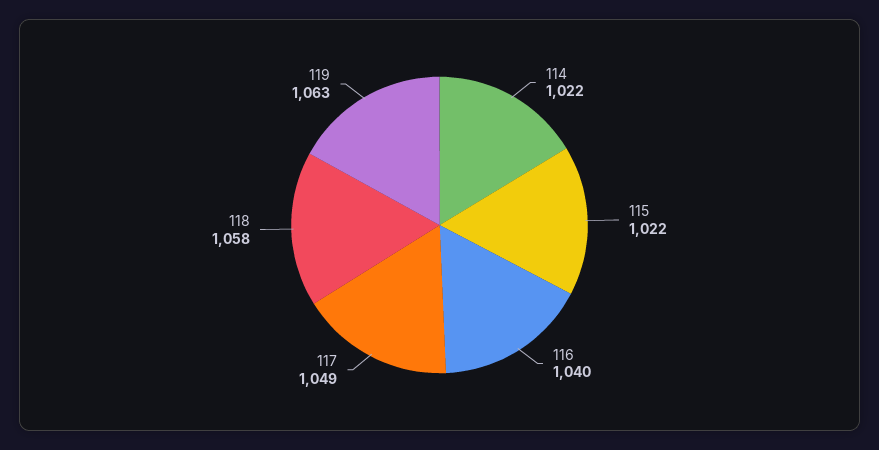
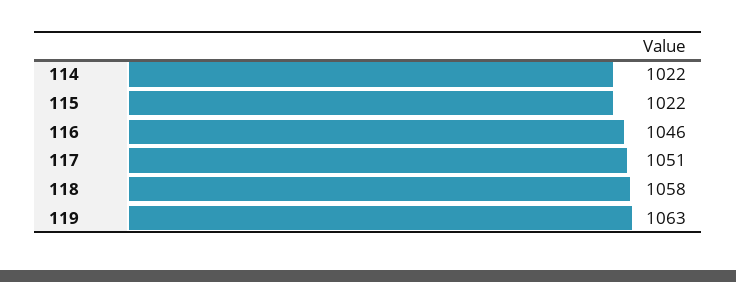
  {
    "114": 1022,
    "115": 1022,
-   "116": 1040,
+   "116": 1046,
-   "117": 1049,
+   "117": 1051,
    "118": 1058,
    "119": 1063
  }

